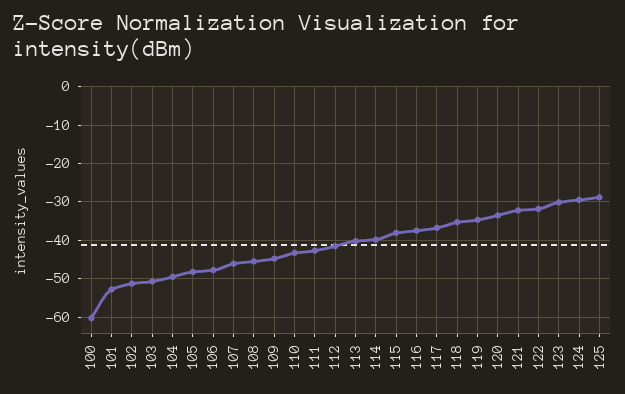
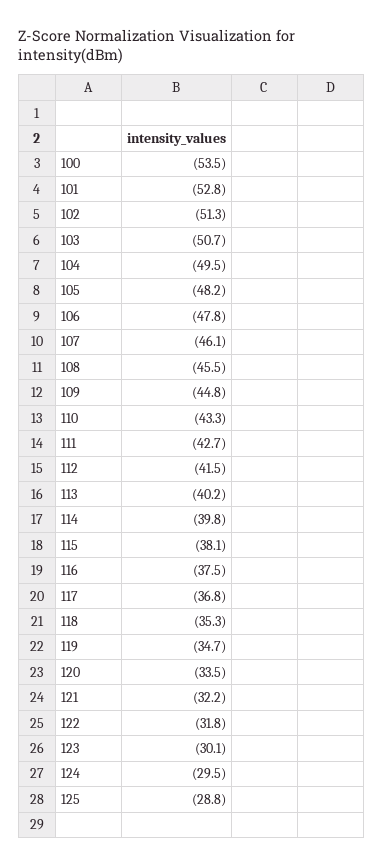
  {
-   "100": -60,
+   "100": -53.5,
    "101": -52.8,
    "102": -51.3,
    "103": -50.7,
    "104": -49.5,
    "105": -48.2,
    "106": -47.8,
    "107": -46.1,
    "108": -45.5,
    "109": -44.8,
    "110": -43.3,
    "111": -42.7,
    "112": -41.5,
    "113": -40.2,
    "114": -39.8,
    "115": -38.1,
    "116": -37.5,
    "117": -36.8,
    "118": -35.3,
    "119": -34.7,
    "120": -33.5,
    "121": -32.2,
    "122": -31.8,
    "123": -30.1,
    "124": -29.5,
    "125": -28.8
  }

